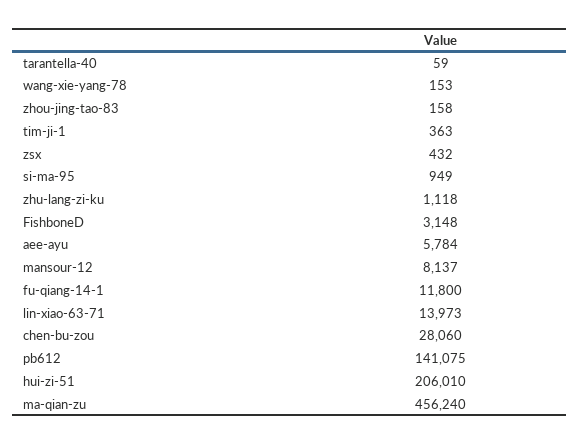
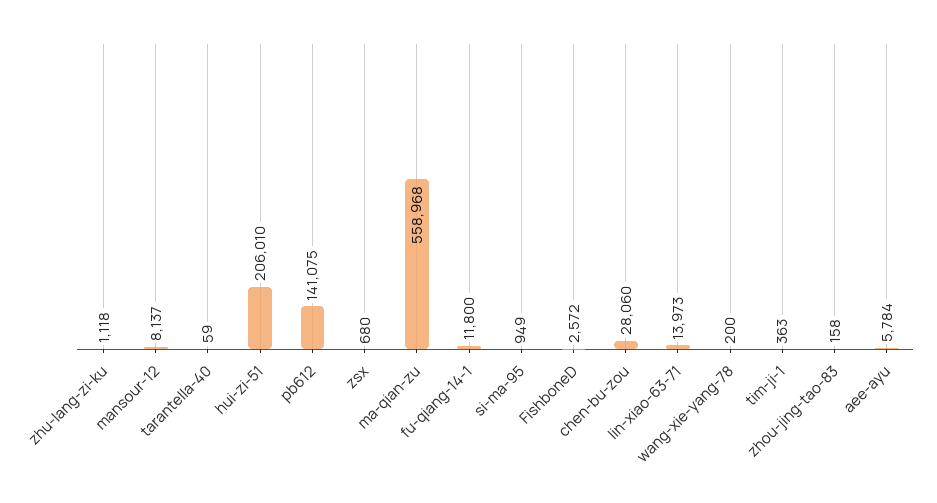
  {
    "tarantella-40": 59,
-   "wang-xie-yang-78": 153,
+   "wang-xie-yang-78": 200,
    "zhou-jing-tao-83": 158,
    "tim-ji-1": 363,
-   "zsx": 432,
+   "zsx": 680,
    "si-ma-95": 949,
    "zhu-lang-zi-ku": 1118,
-   "FishboneD": 3148,
+   "FishboneD": 2572,
    "aee-ayu": 5784,
    "mansour-12": 8137,
    "fu-qiang-14-1": 11800,
    "lin-xiao-63-71": 13973,
    "chen-bu-zou": 28060,
    "pb612": 141075,
    "hui-zi-51": 206010,
-   "ma-qian-zu": 456240
+   "ma-qian-zu": 558968
  }

